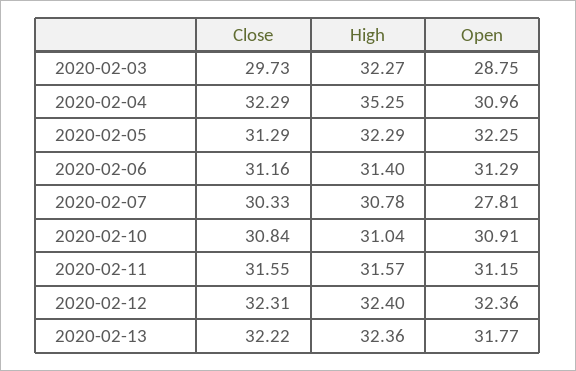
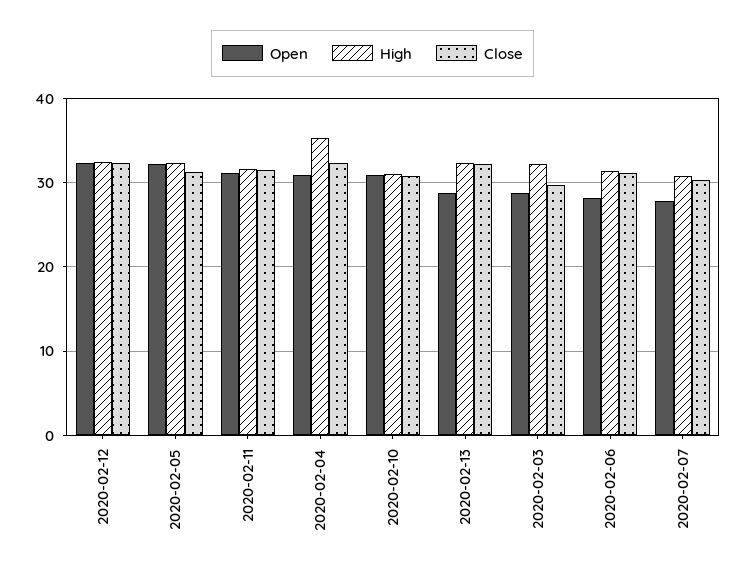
  {
    "Close": {
      "2020-02-03": 29.73,
      "2020-02-04": 32.29,
      "2020-02-05": 31.29,
      "2020-02-06": 31.16,
      "2020-02-07": 30.33,
      "2020-02-10": 30.84,
      "2020-02-11": 31.55,
      "2020-02-12": 32.31,
      "2020-02-13": 32.22
    },
    "High": {
      "2020-02-03": 32.27,
      "2020-02-04": 35.25,
      "2020-02-05": 32.29,
      "2020-02-06": 31.4,
      "2020-02-07": 30.78,
      "2020-02-10": 31.04,
      "2020-02-11": 31.57,
      "2020-02-12": 32.4,
      "2020-02-13": 32.36
    },
    "Open": {
      "2020-02-03": 28.75,
      "2020-02-04": 30.96,
      "2020-02-05": 32.25,
-     "2020-02-06": 31.29,
+     "2020-02-06": 28,
      "2020-02-07": 27.81,
      "2020-02-10": 30.91,
      "2020-02-11": 31.15,
      "2020-02-12": 32.36,
-     "2020-02-13": 31.77
+     "2020-02-13": 29
    }
  }

